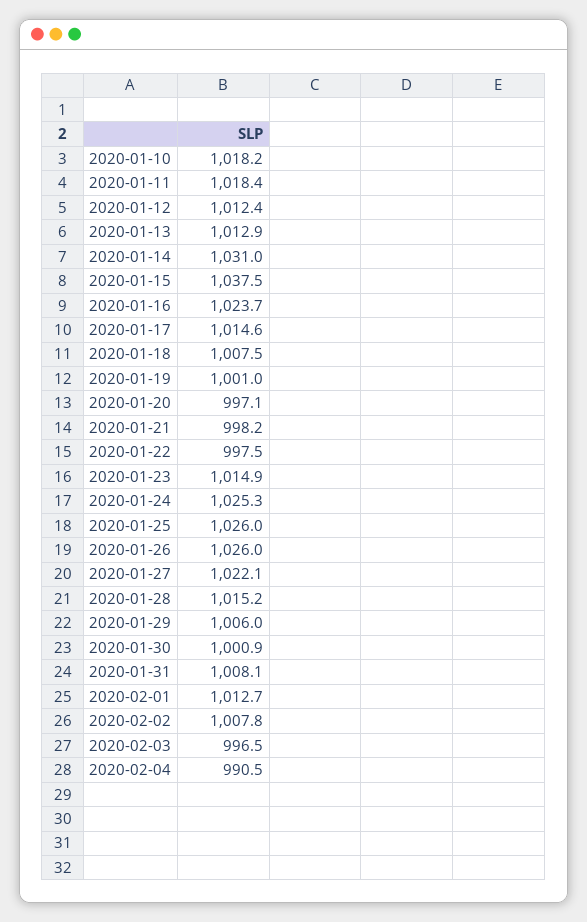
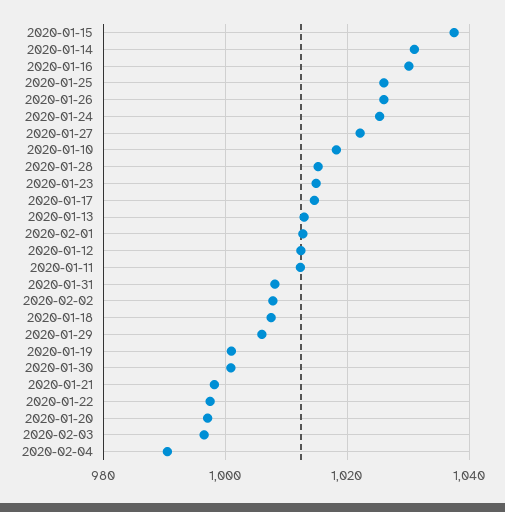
  {
    "2020-01-10": 1018.2,
-   "2020-01-11": 1018.4,
+   "2020-01-11": 1012,
    "2020-01-12": 1012.4,
    "2020-01-13": 1012.9,
    "2020-01-14": 1031,
    "2020-01-15": 1037.5,
-   "2020-01-16": 1023.7,
+   "2020-01-16": 1030,
    "2020-01-17": 1014.6,
    "2020-01-18": 1007.5,
    "2020-01-19": 1001,
    "2020-01-20": 997.1,
    "2020-01-21": 998.2,
    "2020-01-22": 997.5,
    "2020-01-23": 1014.9,
    "2020-01-24": 1025.3,
    "2020-01-25": 1026,
    "2020-01-26": 1026,
    "2020-01-27": 1022.1,
    "2020-01-28": 1015.2,
    "2020-01-29": 1006,
    "2020-01-30": 1000.9,
    "2020-01-31": 1008.1,
    "2020-02-01": 1012.7,
    "2020-02-02": 1007.8,
    "2020-02-03": 996.5,
    "2020-02-04": 990.5
  }

